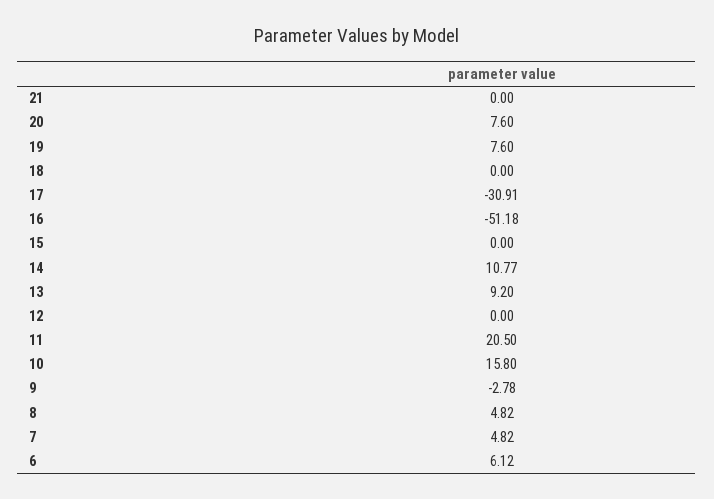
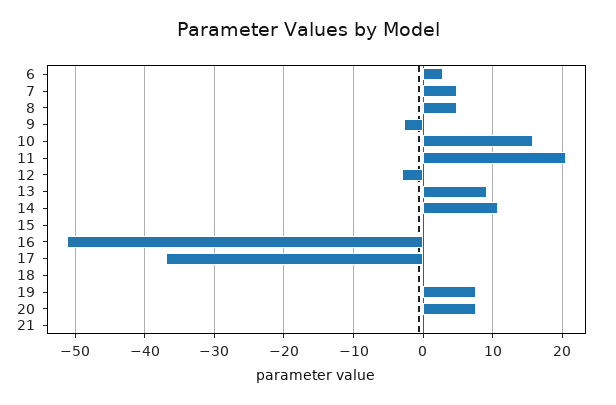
  {
    "21": 0,
    "20": 7.6,
    "19": 7.6,
    "18": 0,
-   "17": -30.91,
+   "17": -37,
    "16": -51.18,
    "15": 0,
    "14": 10.77,
    "13": 9.2,
-   "12": 0,
+   "12": -3,
    "11": 20.5,
    "10": 15.8,
    "9": -2.78,
    "8": 4.82,
    "7": 4.82,
-   "6": 6.12
+   "6": 3
  }

